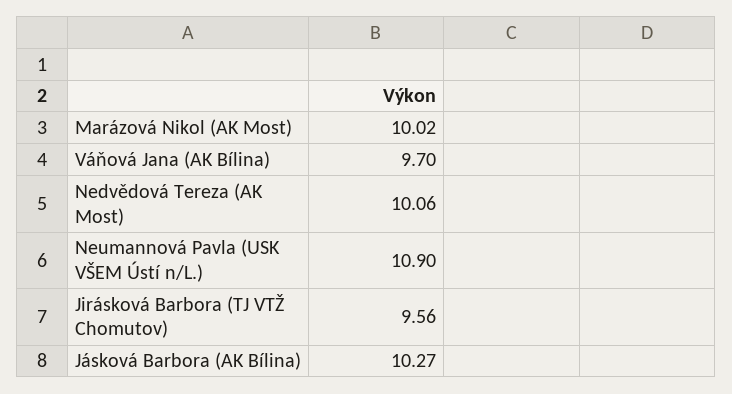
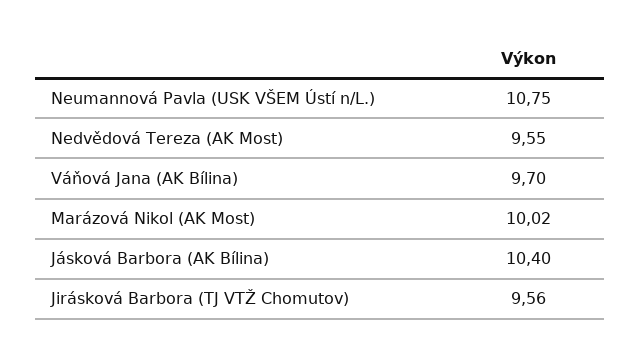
  {
    "Marázová Nikol (AK Most)": 10.02,
    "Váňová Jana (AK Bílina)": 9.7,
-   "Nedvědová Tereza (AK Most)": 10.06,
+   "Nedvědová Tereza (AK Most)": 9.55,
-   "Neumannová Pavla (USK VŠEM Ústí n/L.)": 10.9,
+   "Neumannová Pavla (USK VŠEM Ústí n/L.)": 10.75,
    "Jirásková Barbora (TJ VTŽ Chomutov)": 9.56,
-   "Jásková Barbora (AK Bílina)": 10.27
+   "Jásková Barbora (AK Bílina)": 10.4
  }

